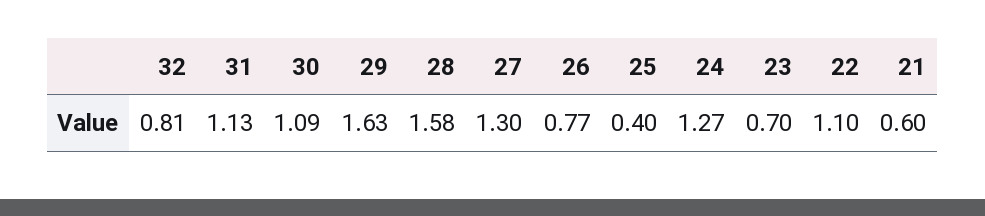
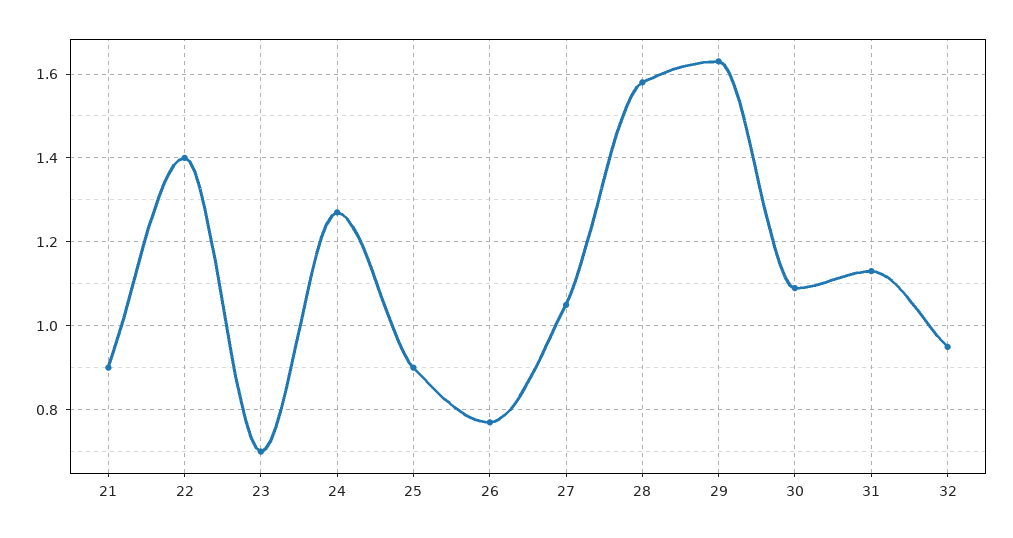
  {
-   "32": 0.81,
+   "32": 0.95,
    "31": 1.13,
    "30": 1.09,
    "29": 1.63,
    "28": 1.58,
-   "27": 1.3,
+   "27": 1.05,
    "26": 0.77,
-   "25": 0.4,
+   "25": 0.9,
    "24": 1.27,
    "23": 0.7,
-   "22": 1.1,
+   "22": 1.4,
-   "21": 0.6
+   "21": 0.9
  }

